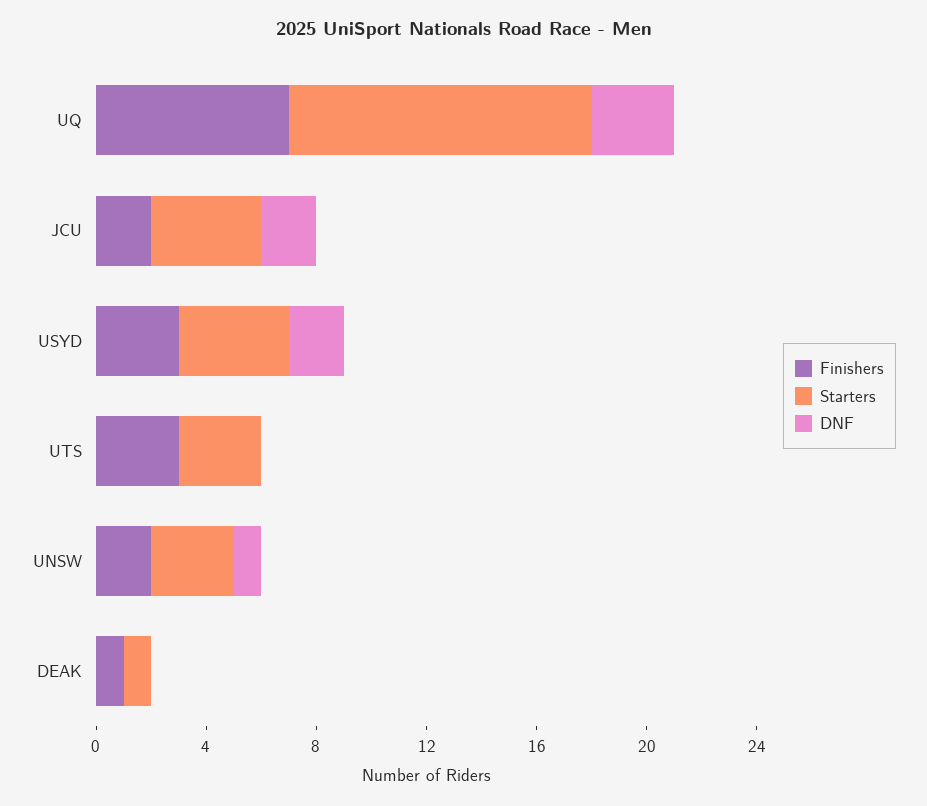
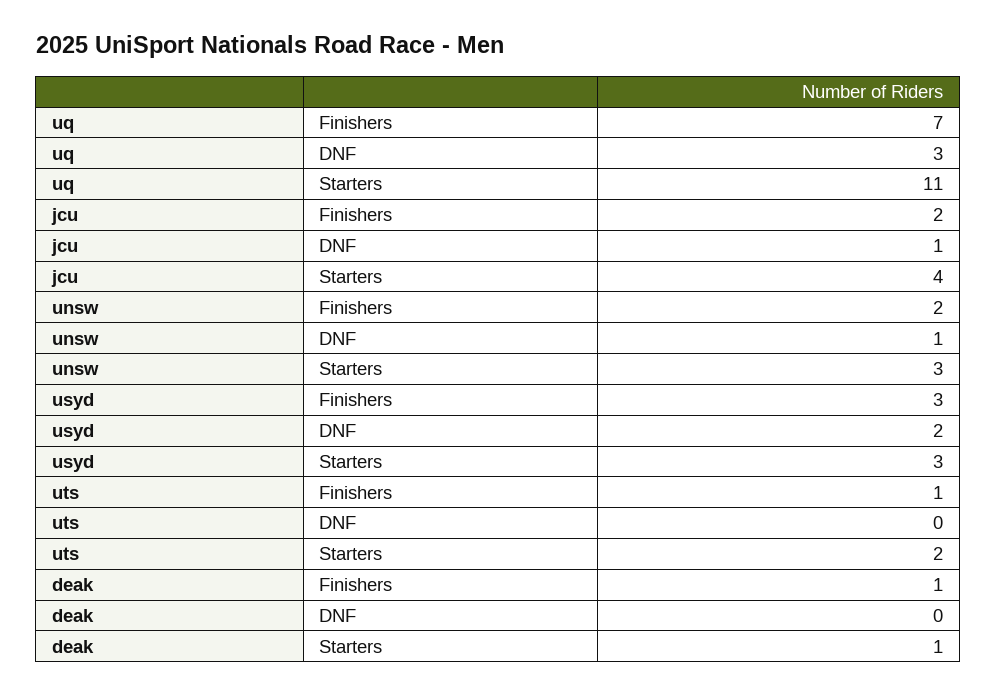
  {
    "Finishers": {
      "UQ": 7,
      "JCU": 2,
      "USYD": 3,
-     "UTS": 3,
+     "UTS": 1,
      "UNSW": 2,
      "DEAK": 1
    },
    "Starters": {
      "UQ": 11,
      "JCU": 4,
-     "USYD": 4,
+     "USYD": 3,
-     "UTS": 3,
+     "UTS": 2,
      "UNSW": 3,
      "DEAK": 1
    },
    "DNF": {
      "UQ": 3,
-     "JCU": 2,
+     "JCU": 1,
      "USYD": 2,
      "UTS": 0,
      "UNSW": 1,
      "DEAK": 0
    }
  }

